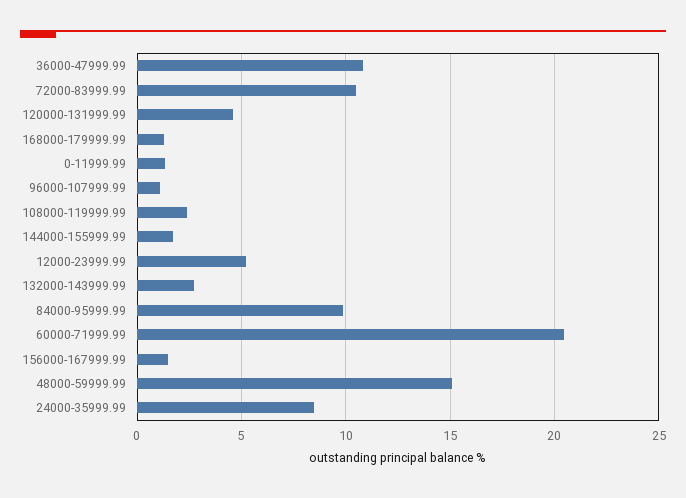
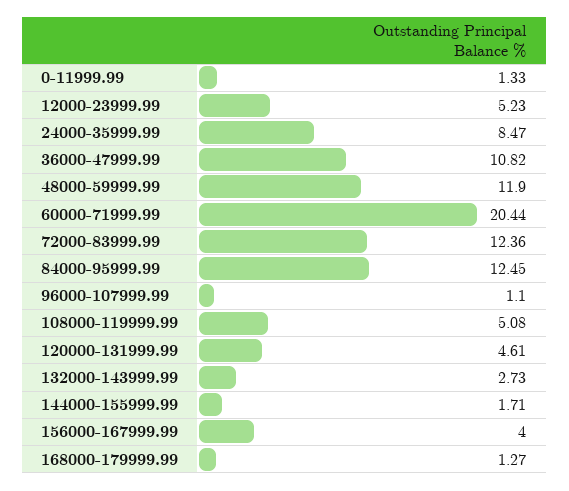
  {
    "36000-47999.99": 10.82,
-   "72000-83999.99": 10.5,
+   "72000-83999.99": 12.36,
    "120000-131999.99": 4.61,
    "168000-179999.99": 1.27,
    "0-11999.99": 1.33,
    "96000-107999.99": 1.1,
-   "108000-119999.99": 2.5,
+   "108000-119999.99": 5.08,
    "144000-155999.99": 1.71,
    "12000-23999.99": 5.23,
    "132000-143999.99": 2.73,
-   "84000-95999.99": 10,
+   "84000-95999.99": 12.45,
    "60000-71999.99": 20.44,
-   "156000-167999.99": 1.5,
+   "156000-167999.99": 4,
-   "48000-59999.99": 15,
+   "48000-59999.99": 11.9,
    "24000-35999.99": 8.47
  }

